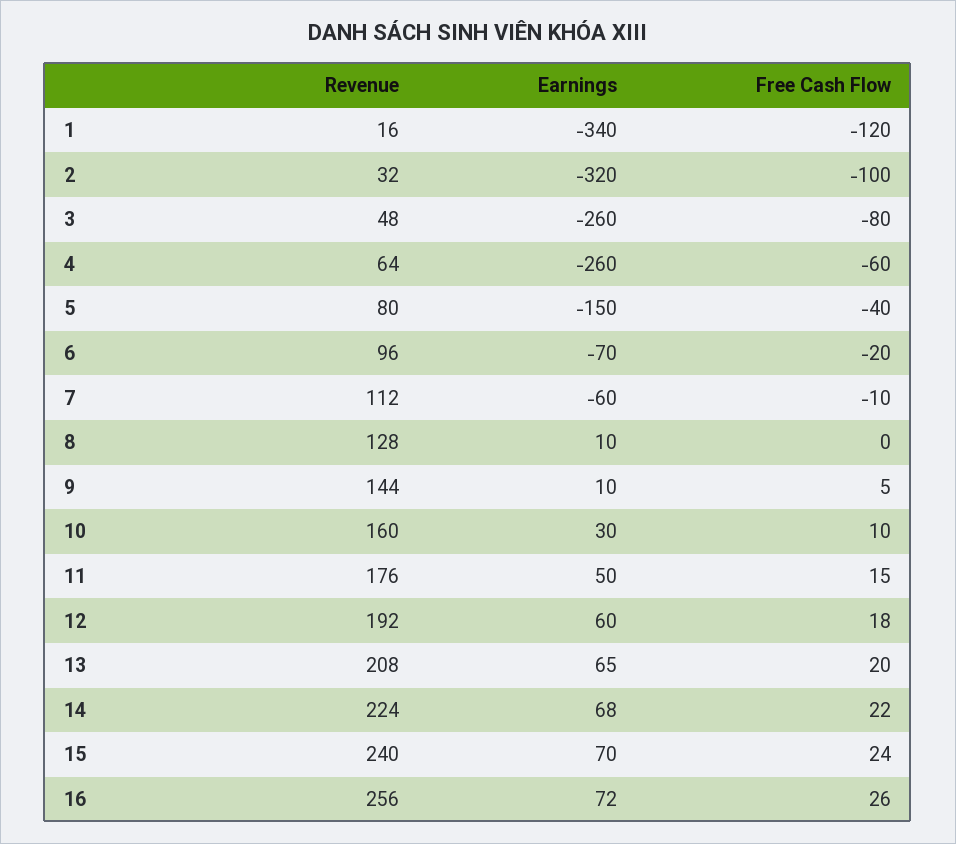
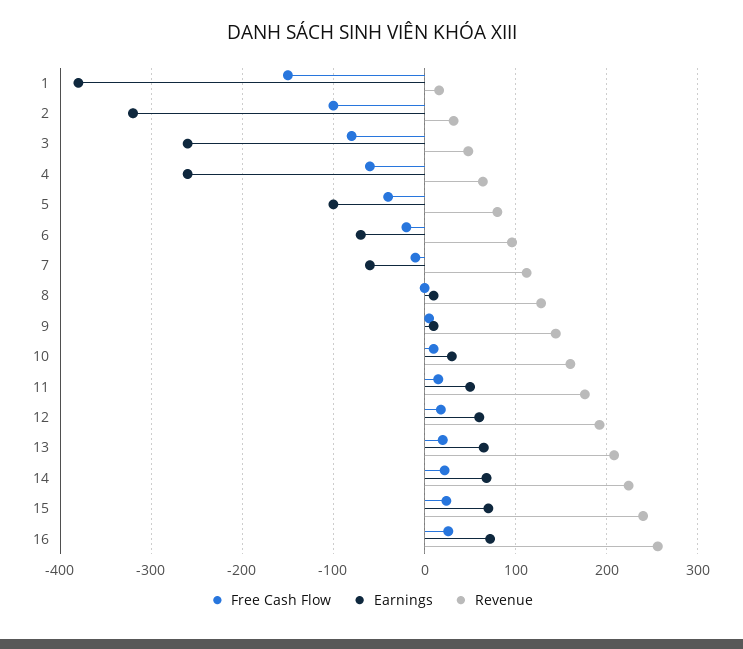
  {
    "Revenue": {
      "1": 16,
      "2": 32,
      "3": 48,
      "4": 64,
      "5": 80,
      "6": 96,
      "7": 112,
      "8": 128,
      "9": 144,
      "10": 160,
      "11": 176,
      "12": 192,
      "13": 208,
      "14": 224,
      "15": 240,
      "16": 256
    },
    "Earnings": {
-     "1": -340,
+     "1": -380,
      "2": -320,
      "3": -260,
      "4": -260,
-     "5": -150,
+     "5": -100,
      "6": -70,
      "7": -60,
      "8": 10,
      "9": 10,
      "10": 30,
      "11": 50,
      "12": 60,
      "13": 65,
      "14": 68,
      "15": 70,
      "16": 72
    },
    "Free Cash Flow": {
-     "1": -120,
+     "1": -150,
      "2": -100,
      "3": -80,
      "4": -60,
      "5": -40,
      "6": -20,
      "7": -10,
      "8": 0,
      "9": 5,
      "10": 10,
      "11": 15,
      "12": 18,
      "13": 20,
      "14": 22,
      "15": 24,
      "16": 26
    }
  }

